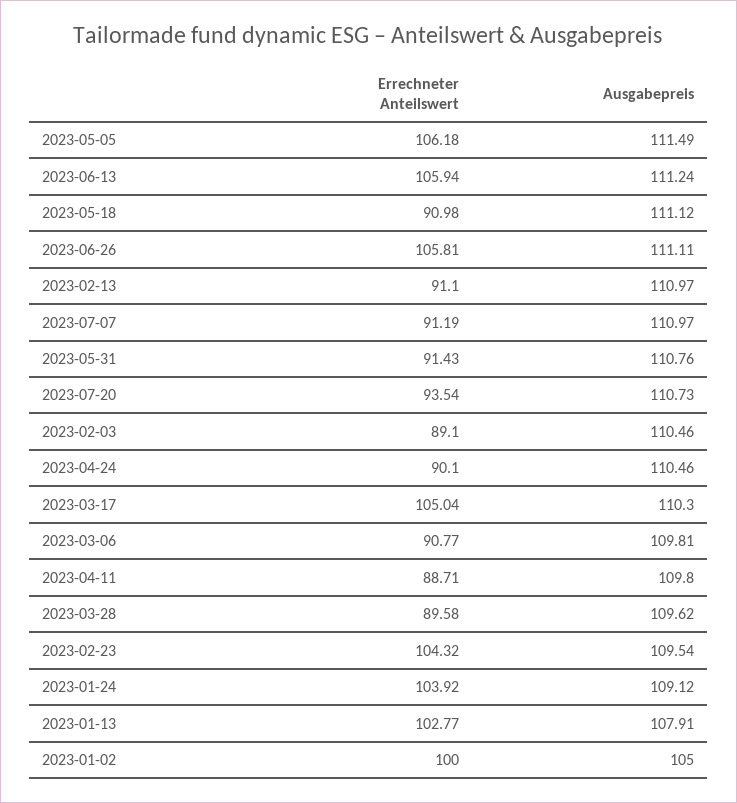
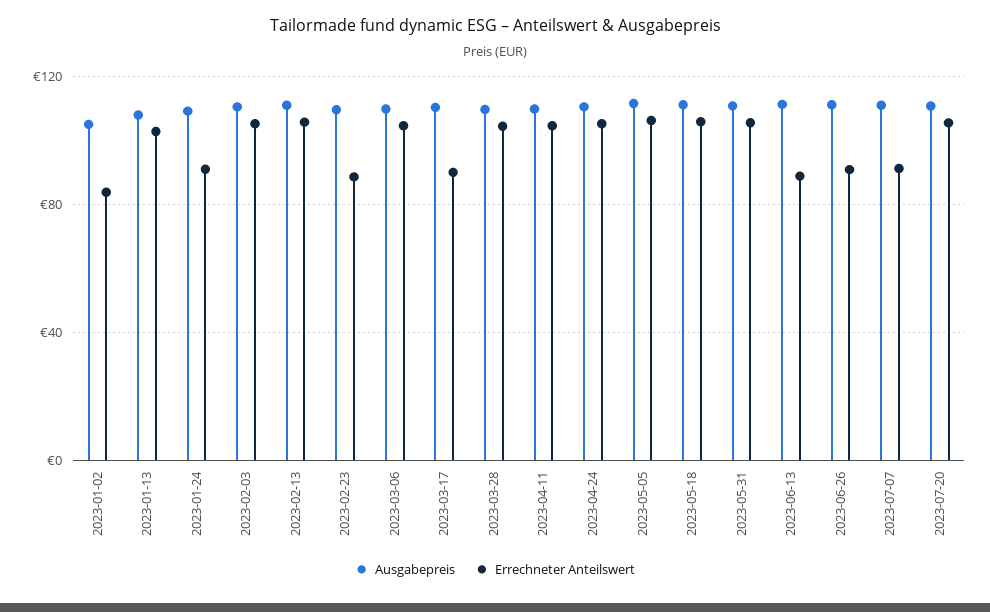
  {
    "Errechneter Anteilswert": {
      "2023-05-05": 106.18,
-     "2023-06-13": 105.94,
+     "2023-06-13": 90,
-     "2023-05-18": 90.98,
+     "2023-05-18": 105,
-     "2023-06-26": 105.81,
+     "2023-06-26": 90,
-     "2023-02-13": 91.1,
+     "2023-02-13": 105,
      "2023-07-07": 91.19,
-     "2023-05-31": 91.43,
+     "2023-05-31": 105,
-     "2023-07-20": 93.54,
+     "2023-07-20": 105,
-     "2023-02-03": 89.1,
+     "2023-02-03": 105,
-     "2023-04-24": 90.1,
+     "2023-04-24": 105,
-     "2023-03-17": 105.04,
+     "2023-03-17": 90,
-     "2023-03-06": 90.77,
+     "2023-03-06": 105,
-     "2023-04-11": 88.71,
+     "2023-04-11": 105,
-     "2023-03-28": 89.58,
+     "2023-03-28": 105,
-     "2023-02-23": 104.32,
+     "2023-02-23": 90,
-     "2023-01-24": 103.92,
+     "2023-01-24": 90,
      "2023-01-13": 102.77,
-     "2023-01-02": 100
+     "2023-01-02": 85
    },
    "Ausgabepreis": {
      "2023-05-05": 111.49,
      "2023-06-13": 111.24,
      "2023-05-18": 111.12,
      "2023-06-26": 111.11,
      "2023-02-13": 110.97,
      "2023-07-07": 110.97,
      "2023-05-31": 110.76,
      "2023-07-20": 110.73,
      "2023-02-03": 110.46,
      "2023-04-24": 110.46,
      "2023-03-17": 110.3,
      "2023-03-06": 109.81,
      "2023-04-11": 109.8,
      "2023-03-28": 109.62,
      "2023-02-23": 109.54,
      "2023-01-24": 109.12,
      "2023-01-13": 107.91,
      "2023-01-02": 105
    }
  }

